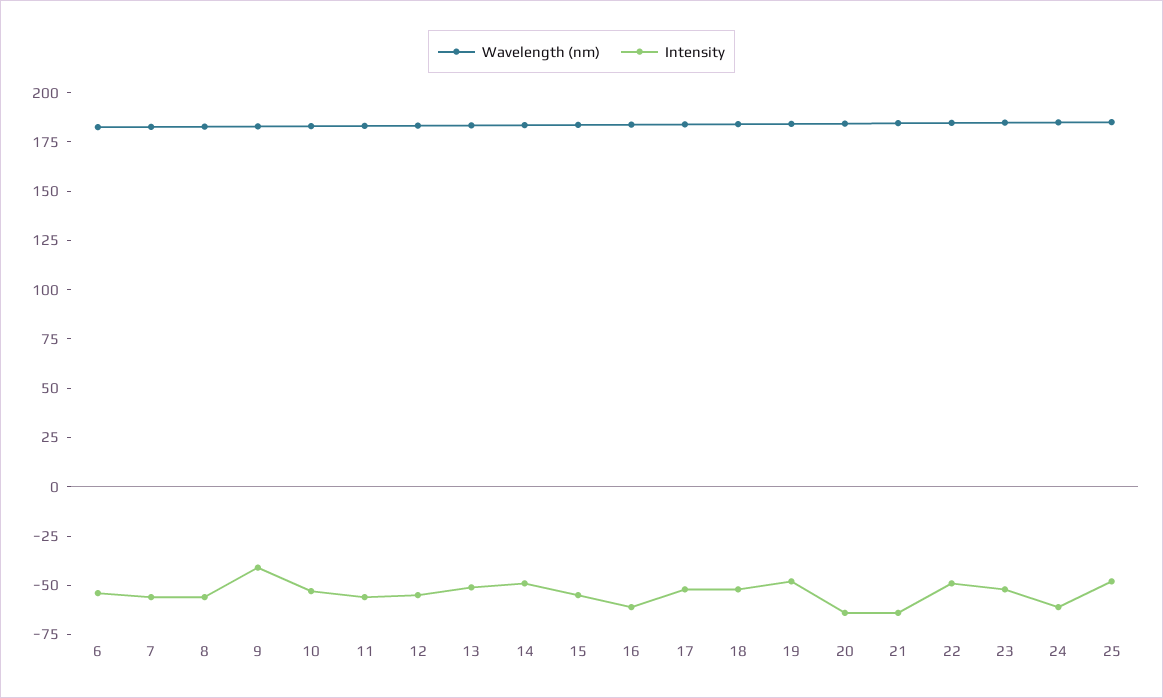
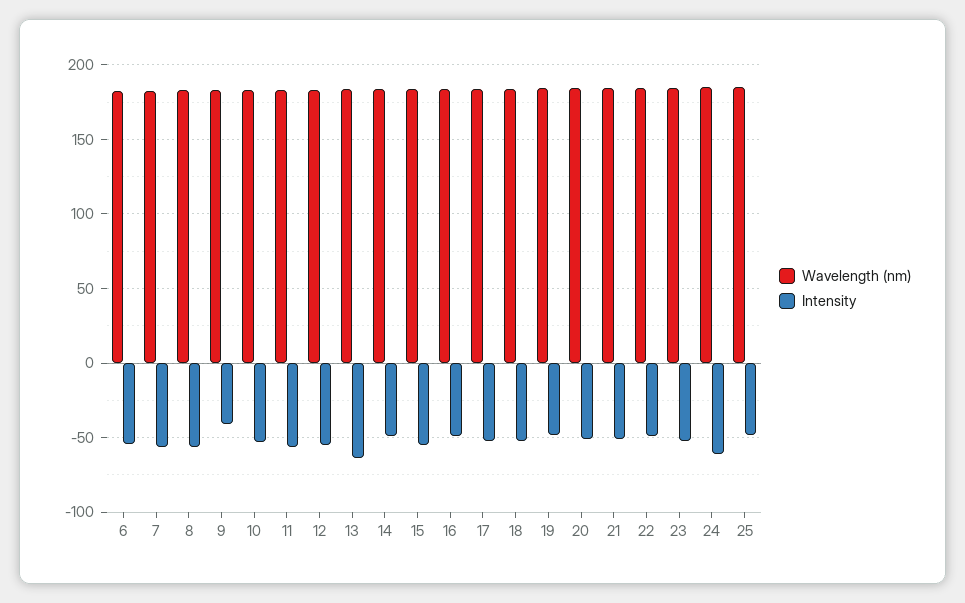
  {
    "Wavelength (nm)": {
      "6": 185,
      "7": 185,
      "8": 185,
      "9": 185,
      "10": 185,
      "11": 185,
      "12": 185,
      "13": 185,
      "14": 185,
      "15": 185,
      "16": 185,
      "17": 185,
      "18": 185,
      "19": 185,
      "20": 185,
      "21": 185,
      "22": 185,
      "23": 185,
      "24": 185,
      "25": 185
    },
    "Intensity": {
      "6": -55,
      "7": -55,
      "8": -55,
      "9": -40,
      "10": -55,
      "11": -55,
      "12": -55,
-     "13": -50,
+     "13": -65,
      "14": -50,
      "15": -55,
-     "16": -60,
+     "16": -50,
      "17": -50,
      "18": -50,
      "19": -50,
-     "20": -65,
+     "20": -50,
-     "21": -65,
+     "21": -50,
      "22": -50,
      "23": -50,
      "24": -60,
      "25": -50
    }
  }

